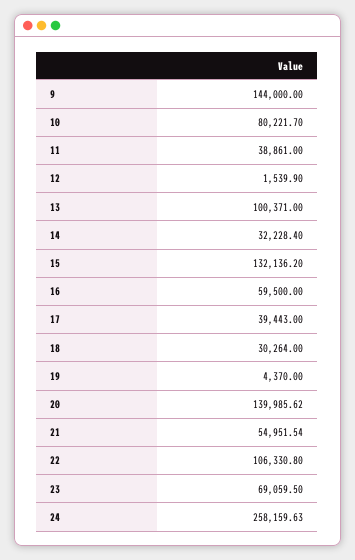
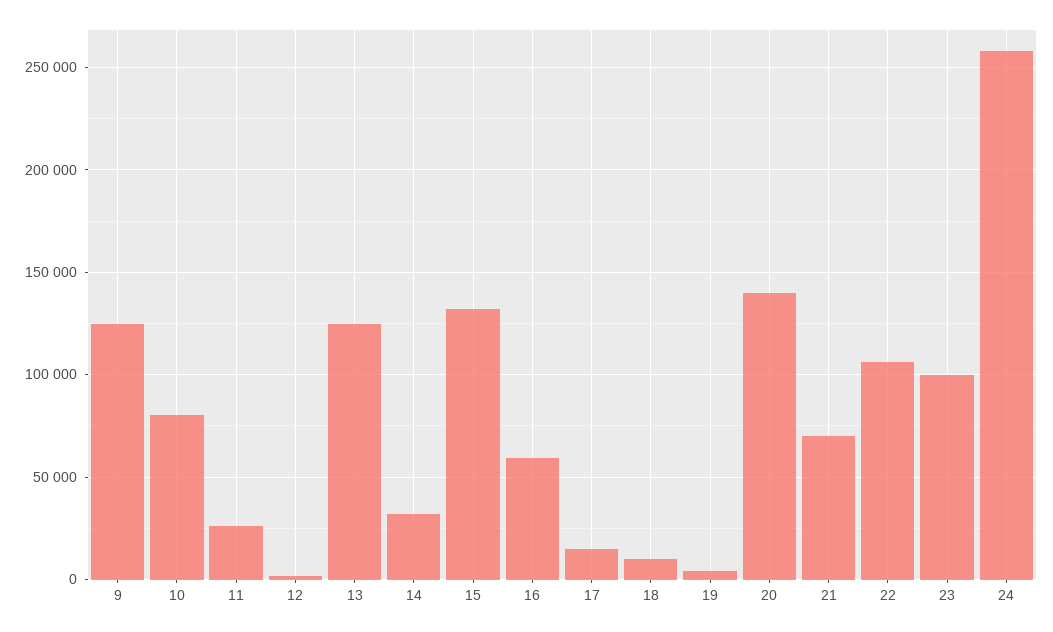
  {
-   "9": 144000,
+   "9": 125000,
    "10": 80221.7,
-   "11": 38861,
+   "11": 25000,
    "12": 1539.9,
-   "13": 100371,
+   "13": 125000,
    "14": 32228.4,
    "15": 132136.2,
    "16": 59500,
-   "17": 39443,
+   "17": 15000,
-   "18": 30264,
+   "18": 10000,
    "19": 4370,
    "20": 139985.62,
-   "21": 54951.54,
+   "21": 70000,
    "22": 106330.8,
-   "23": 69059.5,
+   "23": 100000,
    "24": 258159.63
  }

